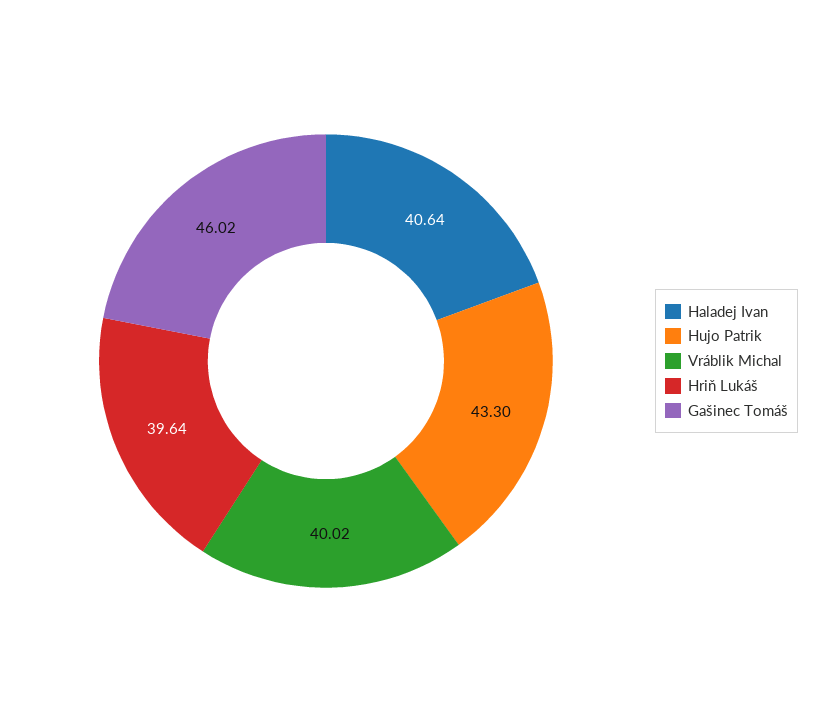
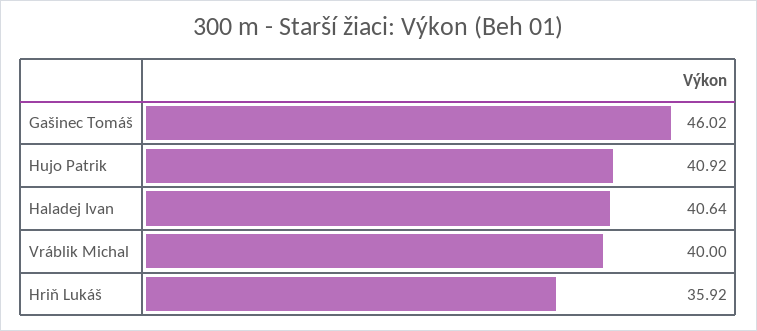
  {
    "Haladej Ivan": 40.64,
-   "Hujo Patrik": 43.3,
+   "Hujo Patrik": 40.92,
-   "Vráblik Michal": 40.02,
+   "Vráblik Michal": 40,
-   "Hriň Lukáš": 39.64,
+   "Hriň Lukáš": 35.92,
    "Gašinec Tomáš": 46.02
  }

